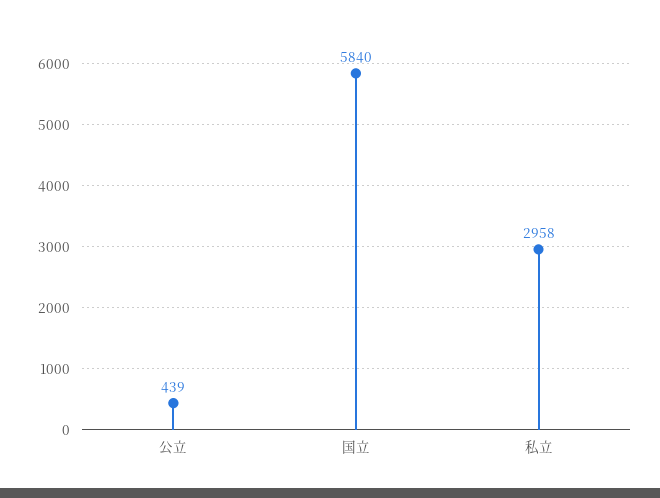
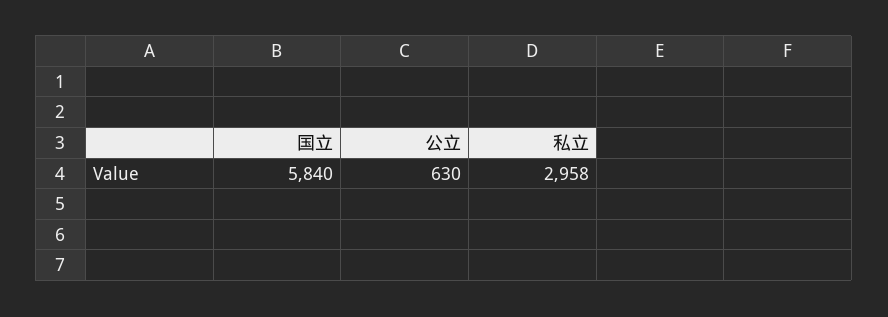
  {
-   "公立": 439,
+   "公立": 630,
    "国立": 5840,
    "私立": 2958
  }

